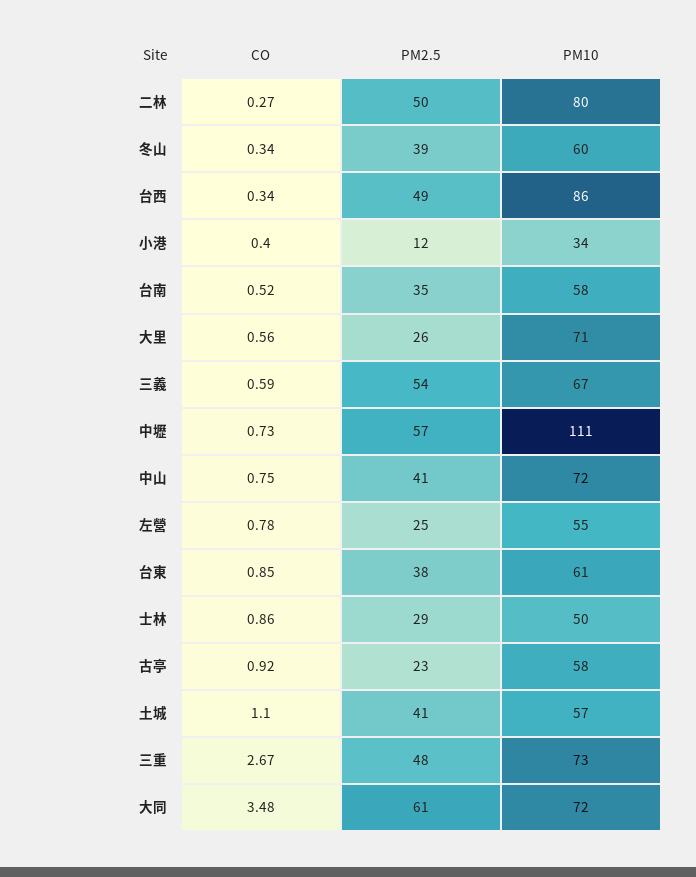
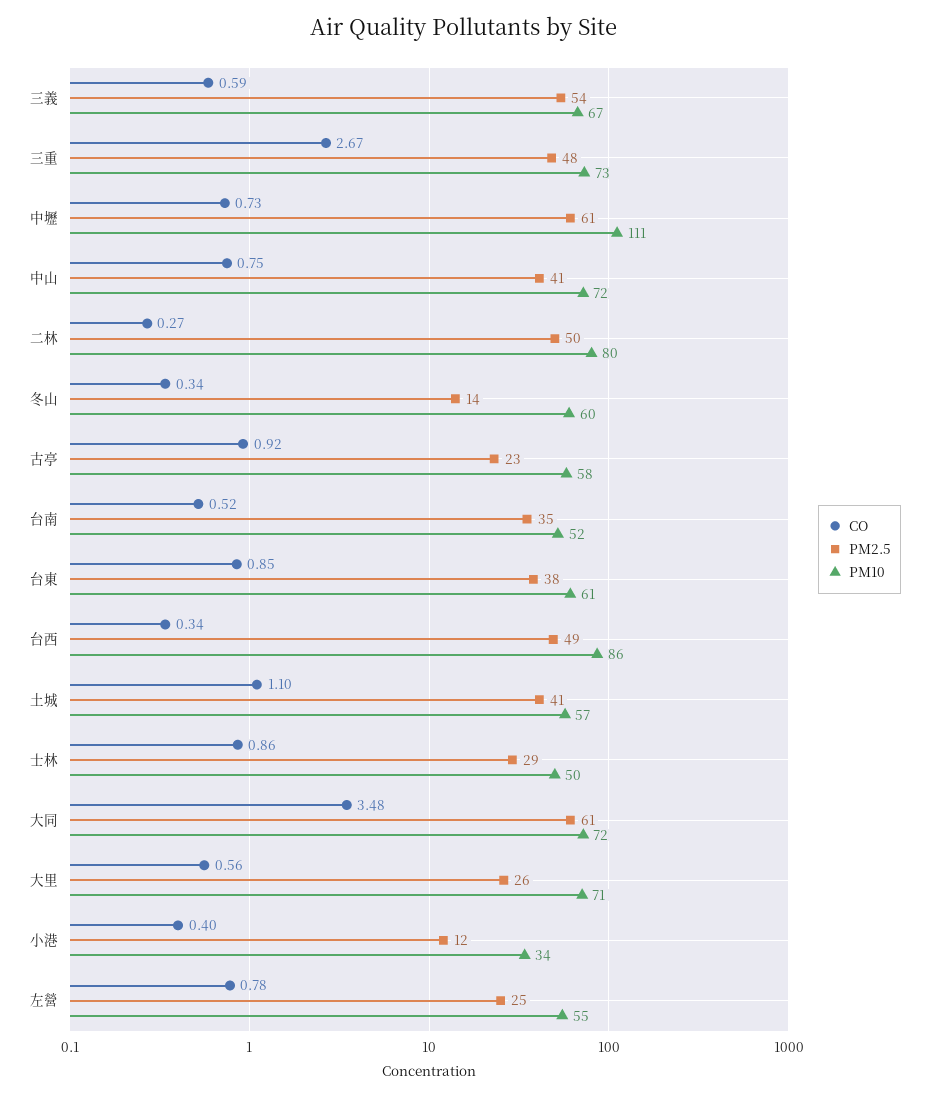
  {
    "CO": {
      "二林": 0.27,
      "冬山": 0.34,
      "台西": 0.34,
      "小港": 0.4,
      "台南": 0.52,
      "大里": 0.56,
      "三義": 0.59,
      "中壢": 0.73,
      "中山": 0.75,
      "左營": 0.78,
      "台東": 0.85,
      "士林": 0.86,
      "古亭": 0.92,
      "土城": 1.1,
      "三重": 2.67,
      "大同": 3.48
    },
    "PM2.5": {
      "二林": 50,
-     "冬山": 39,
+     "冬山": 14,
      "台西": 49,
      "小港": 12,
      "台南": 35,
      "大里": 26,
      "三義": 54,
-     "中壢": 57,
+     "中壢": 61,
      "中山": 41,
      "左營": 25,
      "台東": 38,
      "士林": 29,
      "古亭": 23,
      "土城": 41,
      "三重": 48,
      "大同": 61
    },
    "PM10": {
      "二林": 80,
      "冬山": 60,
      "台西": 86,
      "小港": 34,
-     "台南": 58,
+     "台南": 52,
      "大里": 71,
      "三義": 67,
      "中壢": 111,
      "中山": 72,
      "左營": 55,
      "台東": 61,
      "士林": 50,
      "古亭": 58,
      "土城": 57,
      "三重": 73,
      "大同": 72
    }
  }

